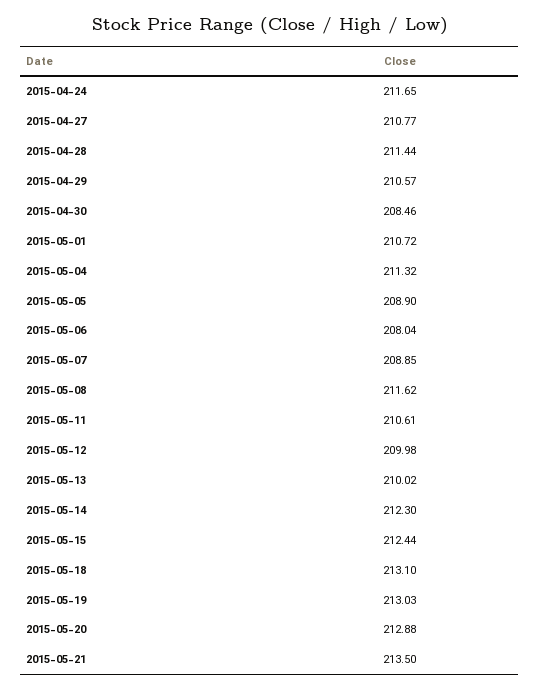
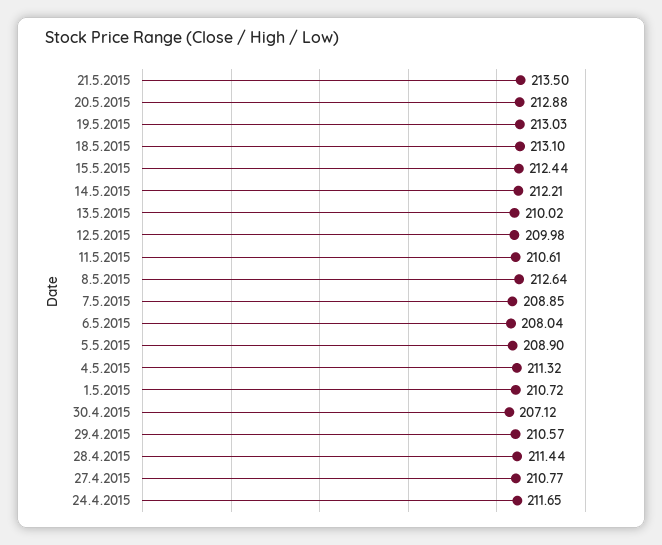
  {
    "2015-04-24": 211.65,
    "2015-04-27": 210.77,
    "2015-04-28": 211.44,
    "2015-04-29": 210.57,
-   "2015-04-30": 208.46,
+   "2015-04-30": 207.12,
    "2015-05-01": 210.72,
    "2015-05-04": 211.32,
    "2015-05-05": 208.9,
    "2015-05-06": 208.04,
    "2015-05-07": 208.85,
-   "2015-05-08": 211.62,
+   "2015-05-08": 212.64,
    "2015-05-11": 210.61,
    "2015-05-12": 209.98,
    "2015-05-13": 210.02,
-   "2015-05-14": 212.3,
+   "2015-05-14": 212.21,
    "2015-05-15": 212.44,
    "2015-05-18": 213.1,
    "2015-05-19": 213.03,
    "2015-05-20": 212.88,
    "2015-05-21": 213.5
  }

